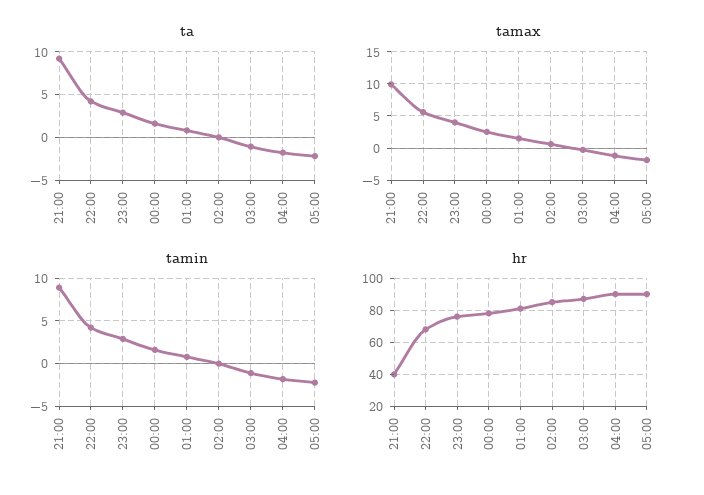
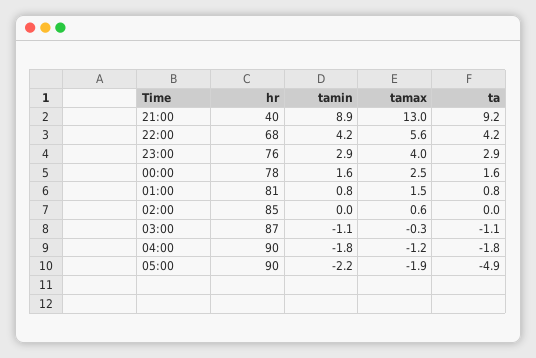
  {
    "ta": {
      "21:00": 9.2,
      "22:00": 4.2,
      "23:00": 2.9,
      "00:00": 1.6,
      "01:00": 0.8,
      "02:00": 0,
      "03:00": -1.1,
      "04:00": -1.8,
-     "05:00": -2
+     "05:00": -4.9
    },
    "tamax": {
-     "21:00": 10,
+     "21:00": 13,
      "22:00": 5.6,
      "23:00": 4,
      "00:00": 2.5,
      "01:00": 1.5,
      "02:00": 0.6,
      "03:00": -0.3,
      "04:00": -1.2,
      "05:00": -1.9
    },
    "tamin": {
      "21:00": 8.9,
      "22:00": 4.2,
      "23:00": 2.9,
      "00:00": 1.6,
      "01:00": 0.8,
      "02:00": 0,
      "03:00": -1.1,
      "04:00": -1.8,
      "05:00": -2.2
    },
    "hr": {
      "21:00": 40,
      "22:00": 68,
      "23:00": 76,
      "00:00": 78,
      "01:00": 81,
      "02:00": 85,
      "03:00": 87,
      "04:00": 90,
      "05:00": 90
    }
  }

